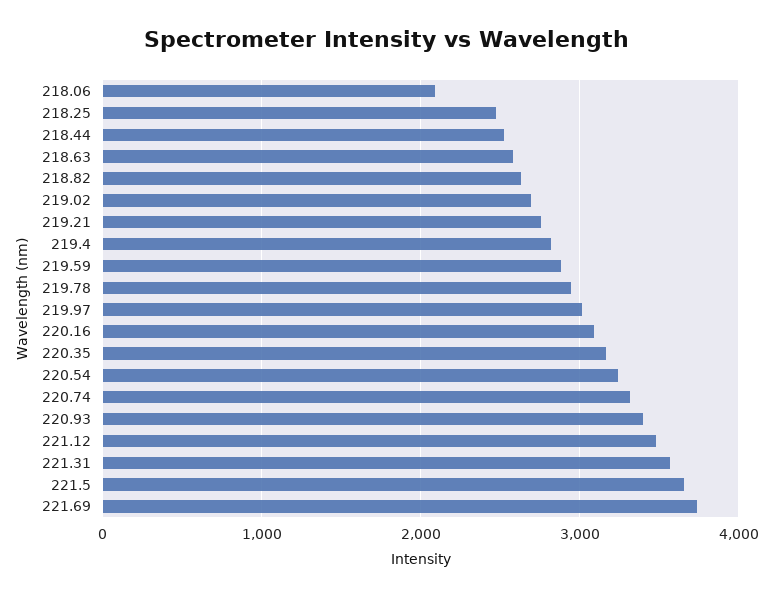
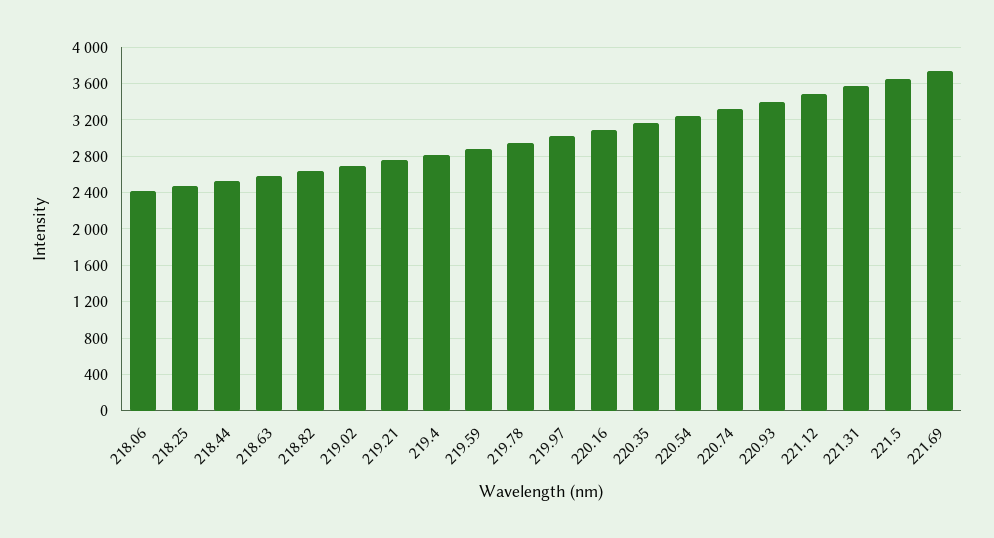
  {
-   "218.06": 2100,
+   "218.06": 2400,
    "218.25": 2500,
    "218.44": 2500,
    "218.63": 2600,
    "218.82": 2600,
    "219.02": 2700,
    "219.21": 2800,
    "219.4": 2800,
    "219.59": 2900,
    "219.78": 2900,
    "219.97": 3000,
    "220.16": 3100,
    "220.35": 3200,
    "220.54": 3200,
    "220.74": 3300,
    "220.93": 3400,
    "221.12": 3500,
    "221.31": 3600,
    "221.5": 3700,
    "221.69": 3700
  }

